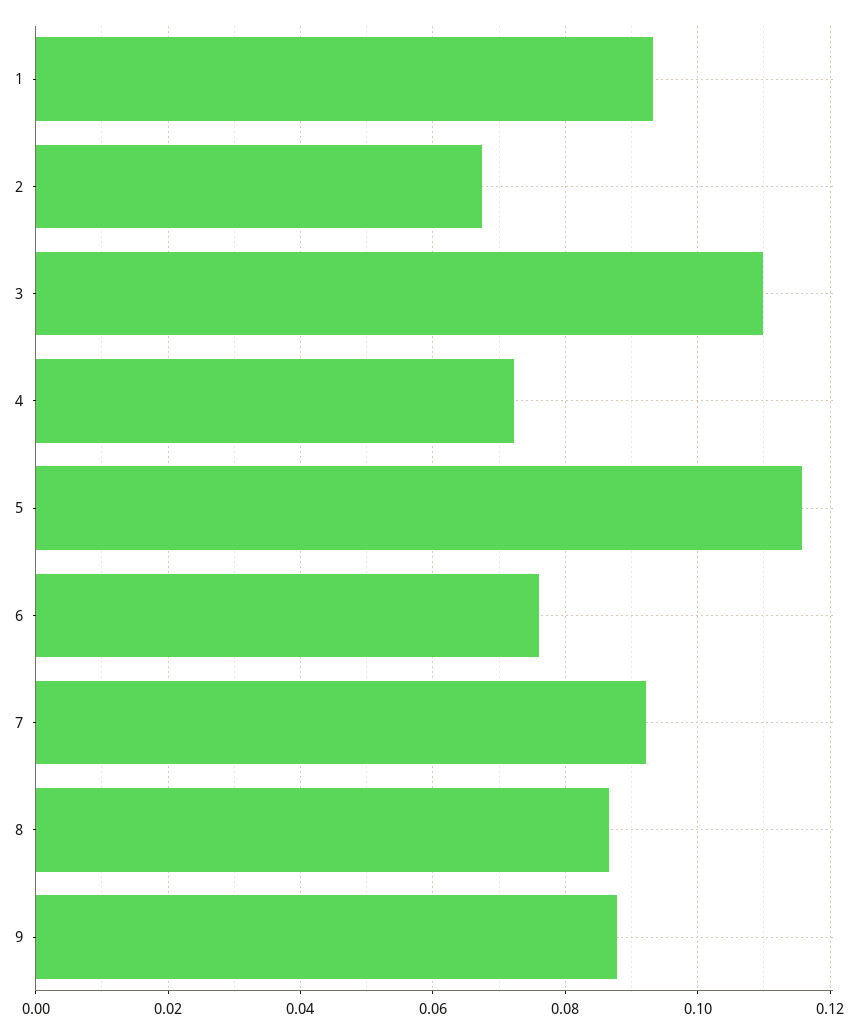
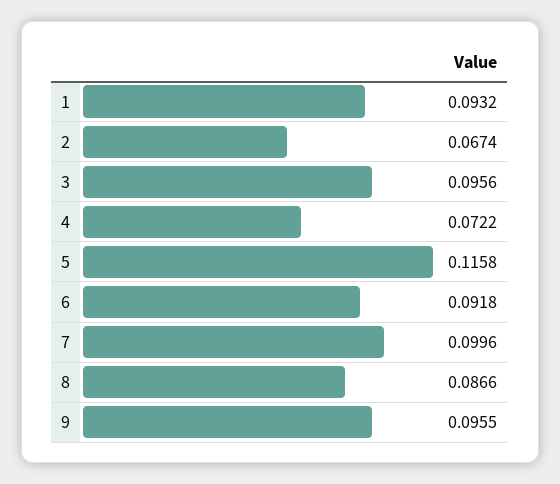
  {
    "1": 0.0932,
    "2": 0.0674,
-   "3": 0.11,
+   "3": 0.0956,
    "4": 0.0722,
    "5": 0.1158,
-   "6": 0.076,
+   "6": 0.0918,
-   "7": 0.092,
+   "7": 0.0996,
    "8": 0.0866,
-   "9": 0.088
+   "9": 0.0955
  }

